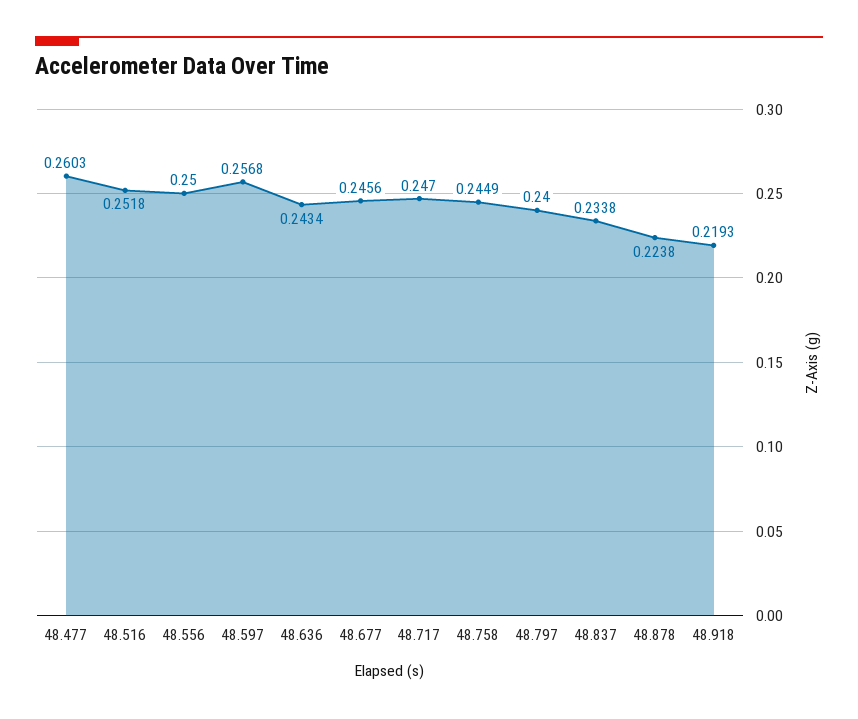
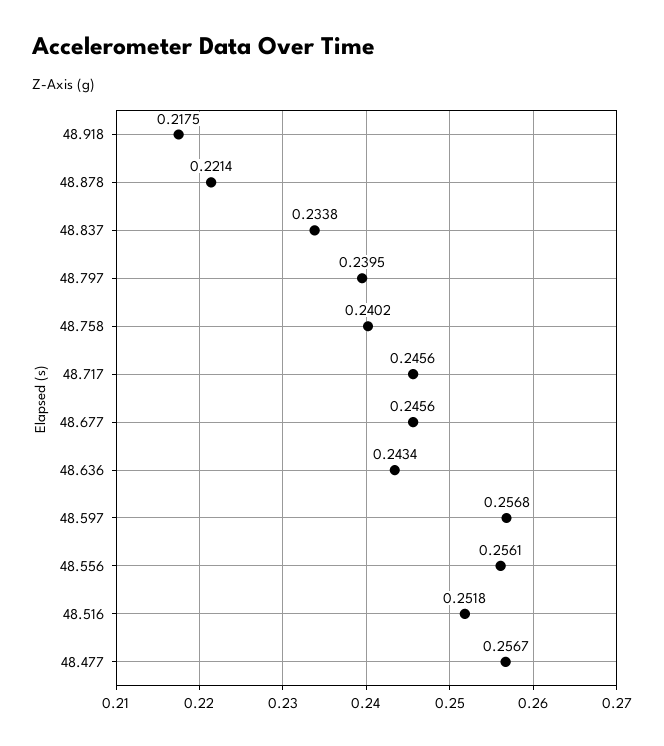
  {
-   "48.477": 0.2603,
+   "48.477": 0.2567,
    "48.516": 0.2518,
-   "48.556": 0.25,
+   "48.556": 0.2561,
    "48.597": 0.2568,
    "48.636": 0.2434,
    "48.677": 0.2456,
-   "48.717": 0.247,
+   "48.717": 0.2456,
-   "48.758": 0.2449,
+   "48.758": 0.2402,
-   "48.797": 0.24,
+   "48.797": 0.2395,
    "48.837": 0.2338,
-   "48.878": 0.2238,
+   "48.878": 0.2214,
-   "48.918": 0.2193
+   "48.918": 0.2175
  }

